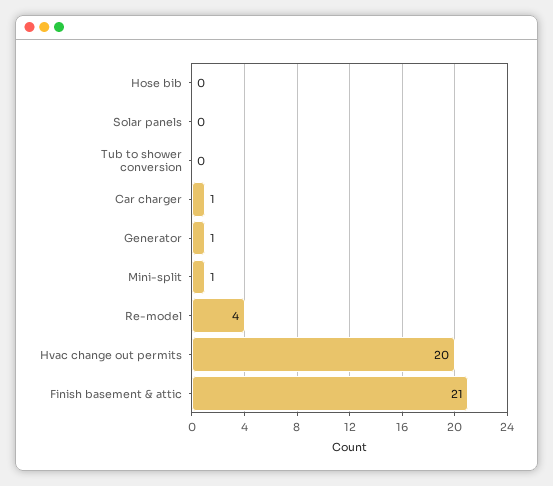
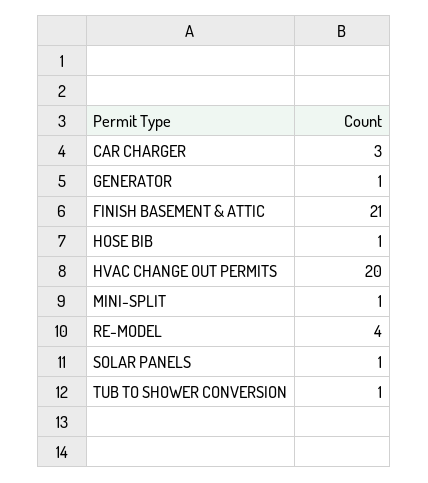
  {
-   "Hose bib": 0,
+   "Hose bib": 1,
-   "Solar panels": 0,
+   "Solar panels": 1,
-   "Tub to shower conversion": 0,
+   "Tub to shower conversion": 1,
-   "Car charger": 1,
+   "Car charger": 3,
    "Generator": 1,
    "Mini-split": 1,
    "Re-model": 4,
    "Hvac change out permits": 20,
    "Finish basement & attic": 21
  }

